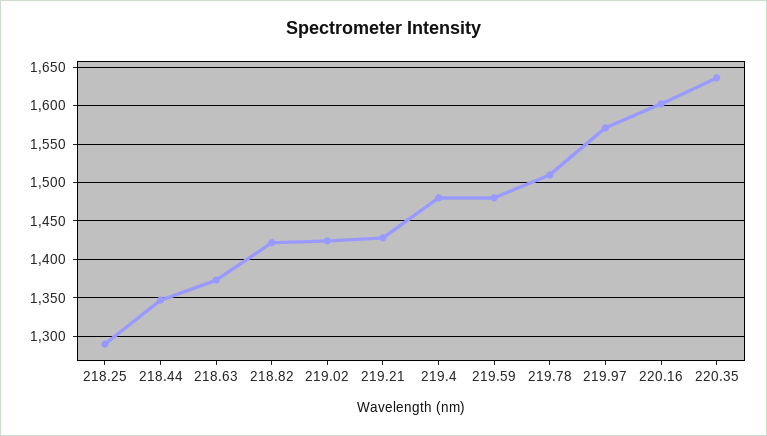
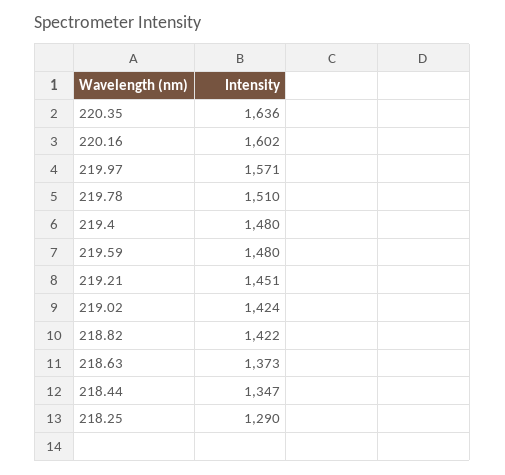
  {
    "218.25": 1290,
    "218.44": 1347,
    "218.63": 1373,
    "218.82": 1422,
    "219.02": 1424,
-   "219.21": 1430,
+   "219.21": 1451,
    "219.4": 1480,
    "219.59": 1480,
    "219.78": 1510,
    "219.97": 1571,
    "220.16": 1602,
    "220.35": 1636
  }

